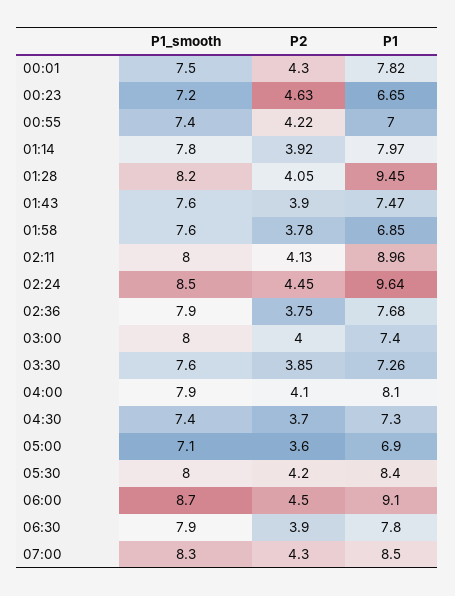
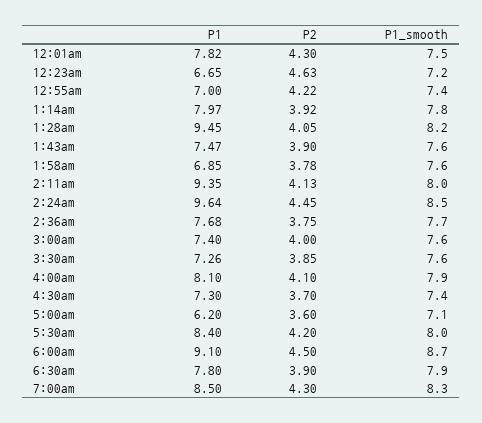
  {
    "P1_smooth": {
      "00:01": 7.5,
      "00:23": 7.2,
      "00:55": 7.4,
      "01:14": 7.8,
      "01:28": 8.2,
      "01:43": 7.6,
      "01:58": 7.6,
      "02:11": 8,
      "02:24": 8.5,
-     "02:36": 7.9,
+     "02:36": 7.7,
-     "03:00": 8,
+     "03:00": 7.6,
      "03:30": 7.6,
      "04:00": 7.9,
      "04:30": 7.4,
      "05:00": 7.1,
      "05:30": 8,
      "06:00": 8.7,
      "06:30": 7.9,
      "07:00": 8.3
    },
    "P2": {
      "00:01": 4.3,
      "00:23": 4.63,
      "00:55": 4.22,
      "01:14": 3.92,
      "01:28": 4.05,
      "01:43": 3.9,
      "01:58": 3.78,
      "02:11": 4.13,
      "02:24": 4.45,
      "02:36": 3.75,
      "03:00": 4,
      "03:30": 3.85,
      "04:00": 4.1,
      "04:30": 3.7,
      "05:00": 3.6,
      "05:30": 4.2,
      "06:00": 4.5,
      "06:30": 3.9,
      "07:00": 4.3
    },
    "P1": {
      "00:01": 7.82,
      "00:23": 6.65,
      "00:55": 7,
      "01:14": 7.97,
      "01:28": 9.45,
      "01:43": 7.47,
      "01:58": 6.85,
-     "02:11": 8.96,
+     "02:11": 9.35,
      "02:24": 9.64,
      "02:36": 7.68,
      "03:00": 7.4,
      "03:30": 7.26,
      "04:00": 8.1,
      "04:30": 7.3,
-     "05:00": 6.9,
+     "05:00": 6.2,
      "05:30": 8.4,
      "06:00": 9.1,
      "06:30": 7.8,
      "07:00": 8.5
    }
  }

